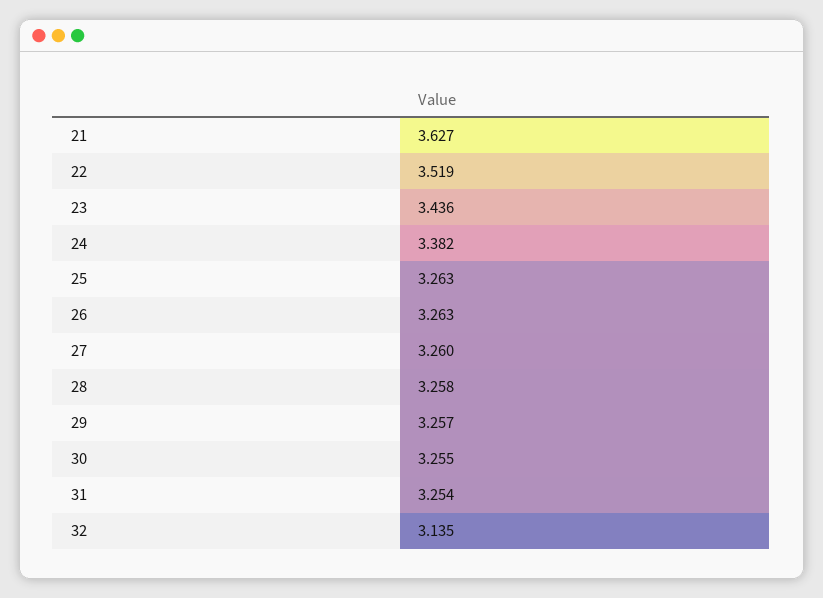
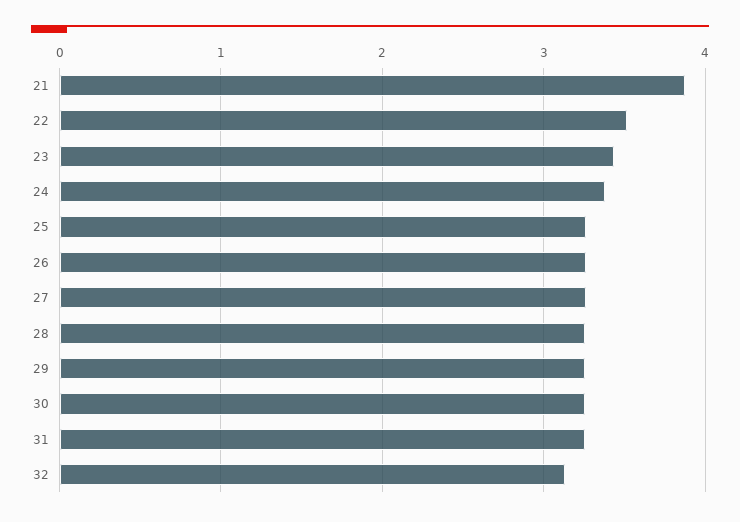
  {
-   "21": 3.627,
+   "21": 3.9,
    "22": 3.519,
    "23": 3.436,
    "24": 3.382,
    "25": 3.263,
    "26": 3.263,
    "27": 3.26,
    "28": 3.258,
    "29": 3.257,
    "30": 3.255,
    "31": 3.254,
    "32": 3.135
  }

